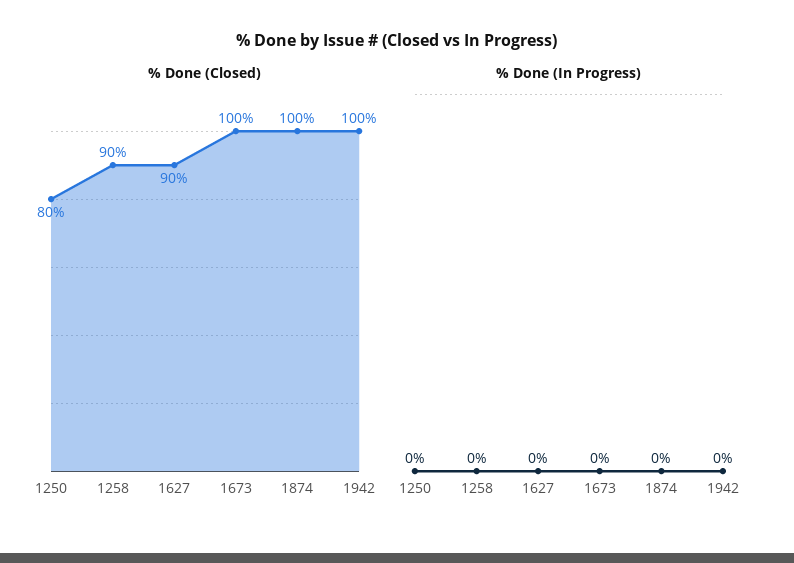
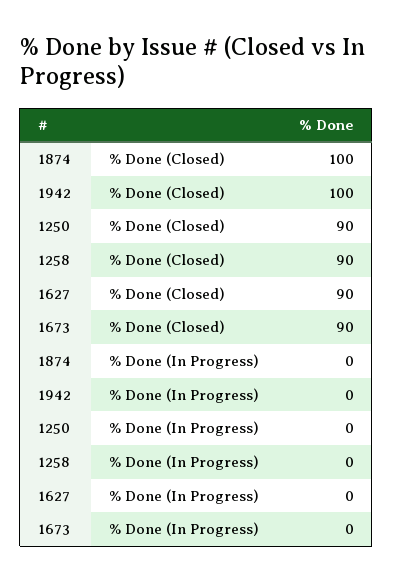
  {
    "% Done (Closed)": {
-     "1250": 80,
+     "1250": 90,
      "1258": 90,
      "1627": 90,
-     "1673": 100,
+     "1673": 90,
      "1874": 100,
      "1942": 100
    },
    "% Done (In Progress)": {
      "1250": 0,
      "1258": 0,
      "1627": 0,
      "1673": 0,
      "1874": 0,
      "1942": 0
    }
  }

